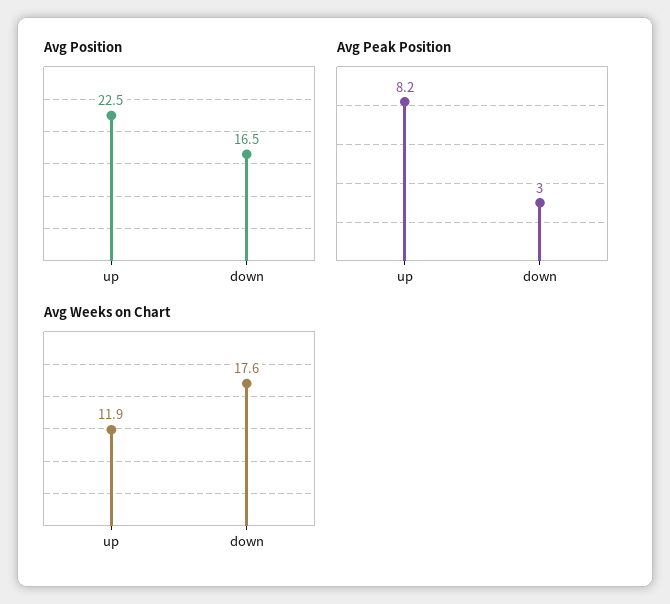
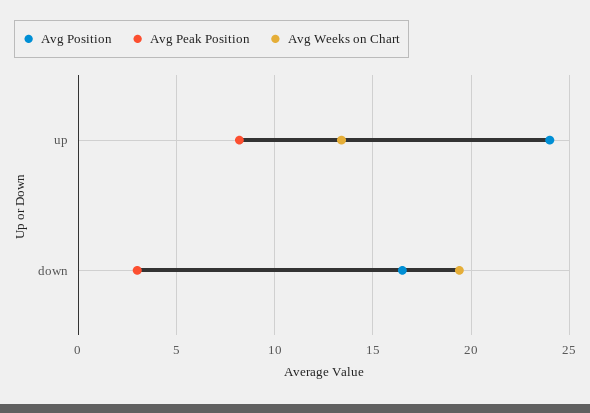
  {
    "Avg Position": {
-     "up": 22.5,
+     "up": 24,
      "down": 16.5
    },
    "Avg Peak Position": {
      "up": 8.2,
      "down": 3
    },
    "Avg Weeks on Chart": {
-     "up": 11.9,
+     "up": 13.5,
-     "down": 17.6
+     "down": 19.5
    }
  }

